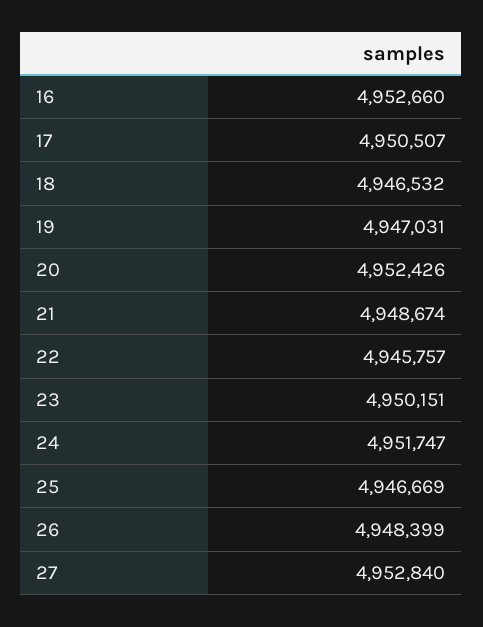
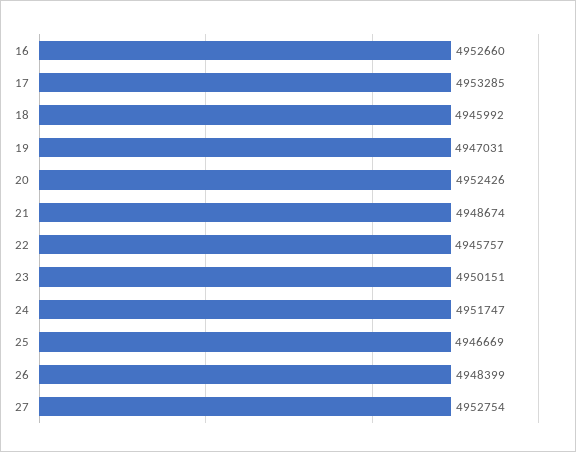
  {
    "16": 4952660,
-   "17": 4950507,
+   "17": 4953285,
-   "18": 4946532,
+   "18": 4945992,
    "19": 4947031,
    "20": 4952426,
    "21": 4948674,
    "22": 4945757,
    "23": 4950151,
    "24": 4951747,
    "25": 4946669,
    "26": 4948399,
-   "27": 4952840
+   "27": 4952754
  }

